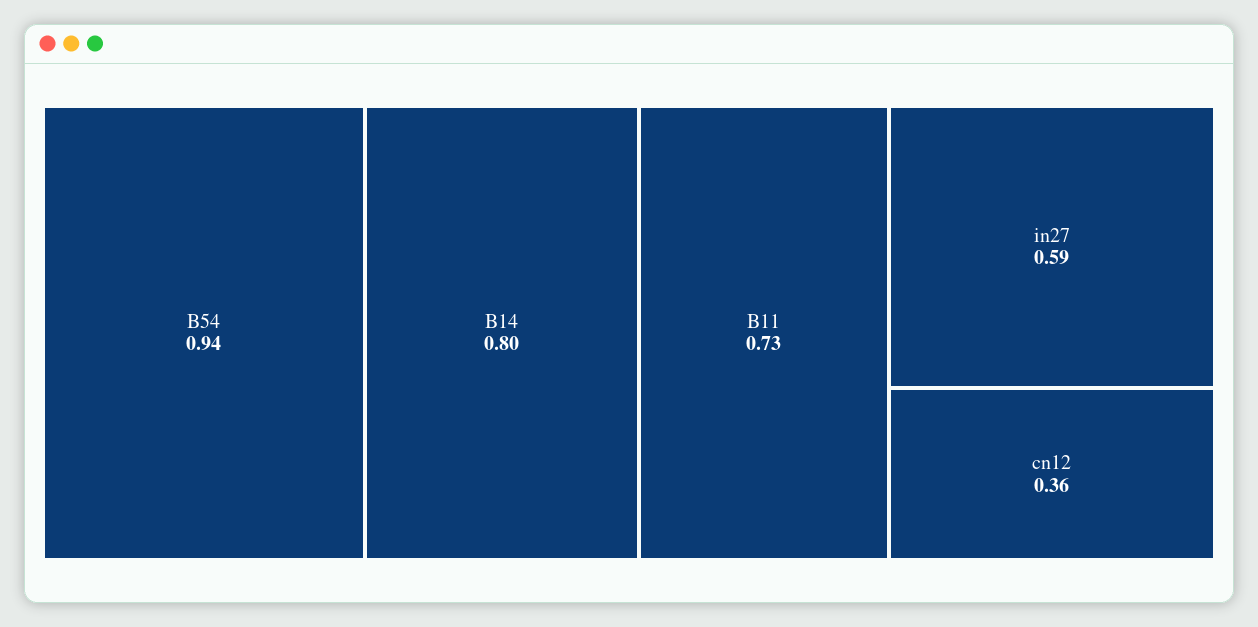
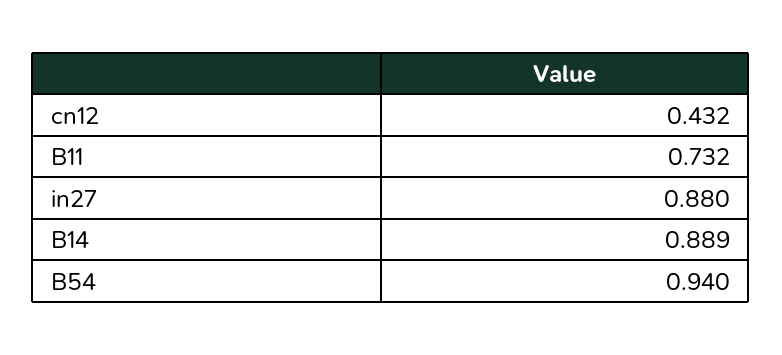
  {
    "B54": 0.94,
-   "B14": 0.8,
+   "B14": 0.889,
    "B11": 0.732,
-   "in27": 0.59,
+   "in27": 0.88,
-   "cn12": 0.36
+   "cn12": 0.432
  }

